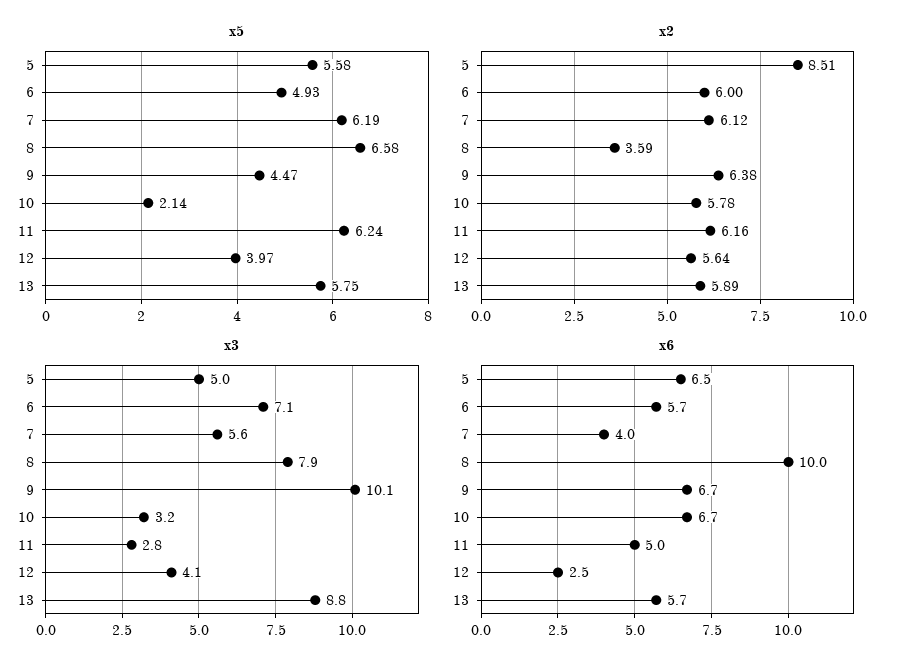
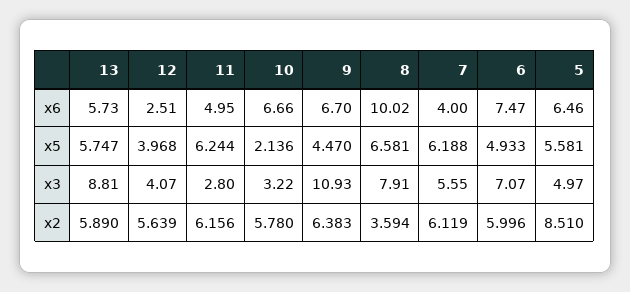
  {
    "x5": {
      "5": 5.581,
      "6": 4.933,
      "7": 6.188,
      "8": 6.581,
      "9": 4.47,
      "10": 2.136,
      "11": 6.244,
      "12": 3.968,
      "13": 5.747
    },
    "x2": {
      "5": 8.51,
      "6": 5.996,
      "7": 6.119,
      "8": 3.594,
      "9": 6.383,
      "10": 5.78,
      "11": 6.156,
      "12": 5.639,
      "13": 5.89
    },
    "x3": {
      "5": 4.97,
      "6": 7.07,
      "7": 5.55,
      "8": 7.91,
-     "9": 10.1,
+     "9": 10.93,
      "10": 3.22,
      "11": 2.8,
      "12": 4.07,
      "13": 8.81
    },
    "x6": {
      "5": 6.46,
-     "6": 5.7,
+     "6": 7.47,
      "7": 4,
      "8": 10.02,
      "9": 6.7,
      "10": 6.66,
      "11": 4.95,
      "12": 2.51,
      "13": 5.73
    }
  }

